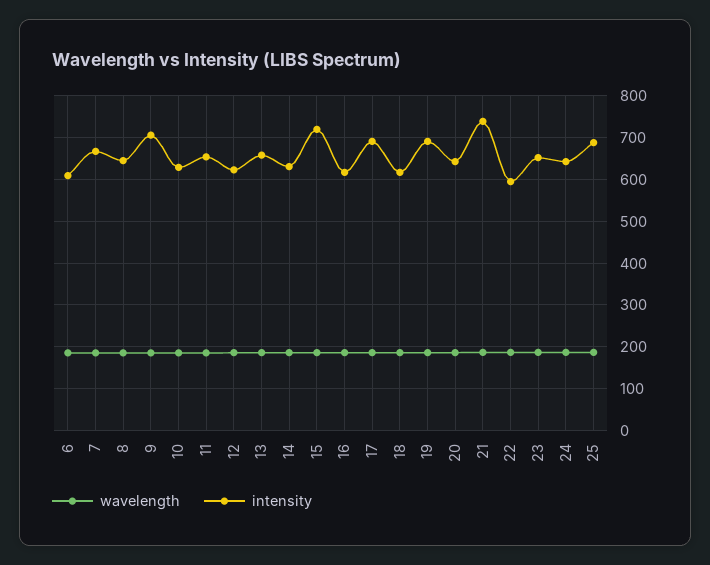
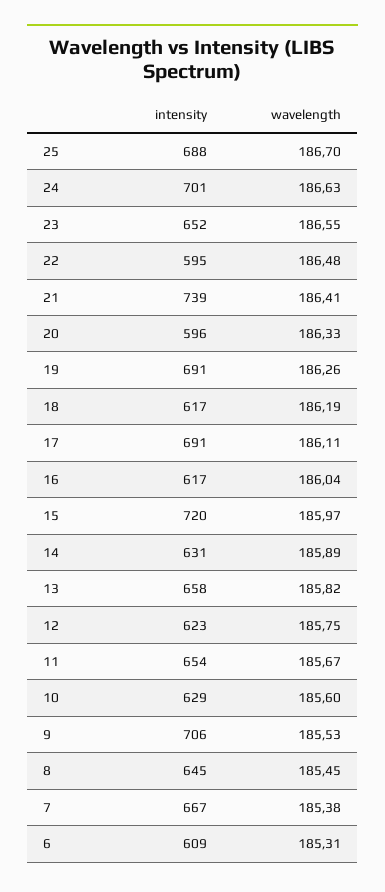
  {
    "wavelength": {
      "6": 185.31,
      "7": 185.38,
      "8": 185.45,
      "9": 185.53,
      "10": 185.6,
      "11": 185.67,
      "12": 185.75,
      "13": 185.82,
      "14": 185.89,
      "15": 185.97,
      "16": 186.04,
      "17": 186.11,
      "18": 186.19,
      "19": 186.26,
      "20": 186.33,
      "21": 186.41,
      "22": 186.48,
      "23": 186.55,
      "24": 186.63,
      "25": 186.7
    },
    "intensity": {
      "6": 609,
      "7": 667,
      "8": 645,
      "9": 706,
      "10": 629,
      "11": 654,
      "12": 623,
      "13": 658,
      "14": 631,
      "15": 720,
      "16": 617,
      "17": 691,
      "18": 617,
      "19": 691,
-     "20": 640,
+     "20": 596,
      "21": 739,
      "22": 595,
      "23": 652,
-     "24": 640,
+     "24": 701,
      "25": 688
    }
  }

